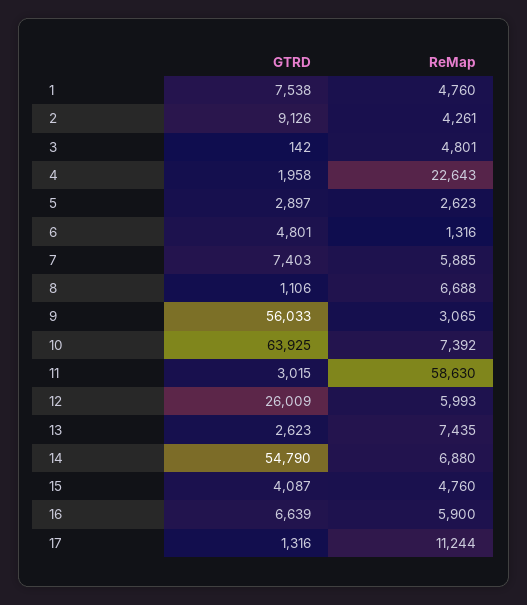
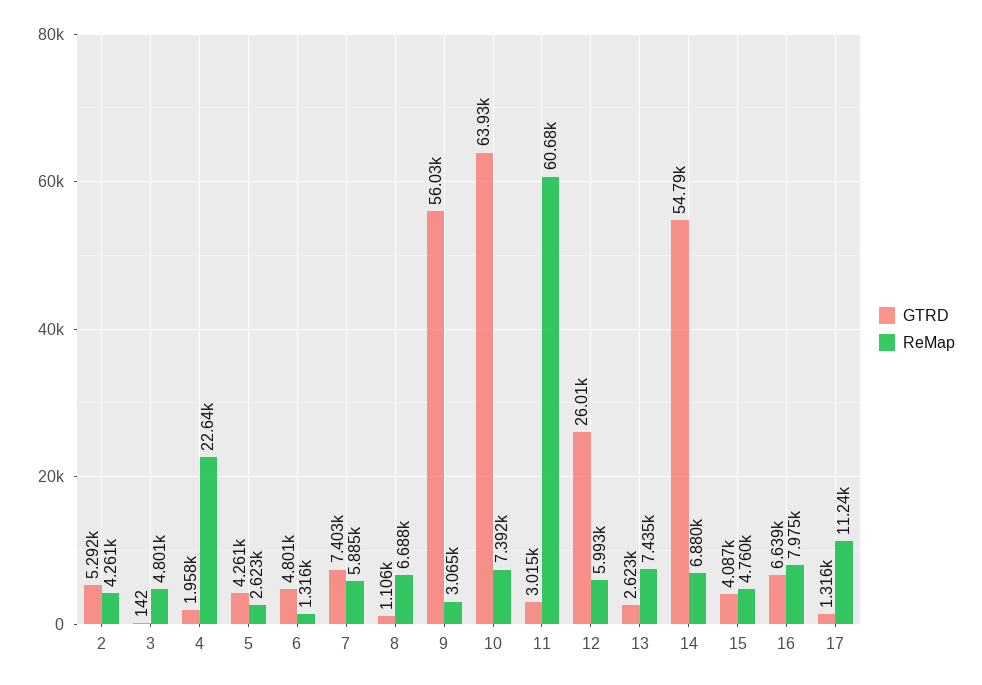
  {
    "GTRD": {
-     "1": 7538,
-     "2": 9126,
+     "2": 5292,
      "3": 142,
      "4": 1958,
-     "5": 2897,
+     "5": 4261,
      "6": 4801,
      "7": 7403,
      "8": 1106,
      "9": 56033,
      "10": 63925,
      "11": 3015,
      "12": 26009,
      "13": 2623,
      "14": 54790,
      "15": 4087,
      "16": 6639,
      "17": 1316
    },
    "ReMap": {
-     "1": 4760,
      "2": 4261,
      "3": 4801,
      "4": 22643,
      "5": 2623,
      "6": 1316,
      "7": 5885,
      "8": 6688,
      "9": 3065,
      "10": 7392,
-     "11": 58630,
+     "11": 60680,
      "12": 5993,
      "13": 7435,
      "14": 6880,
      "15": 4760,
-     "16": 5900,
+     "16": 7975,
      "17": 11244
    }
  }

